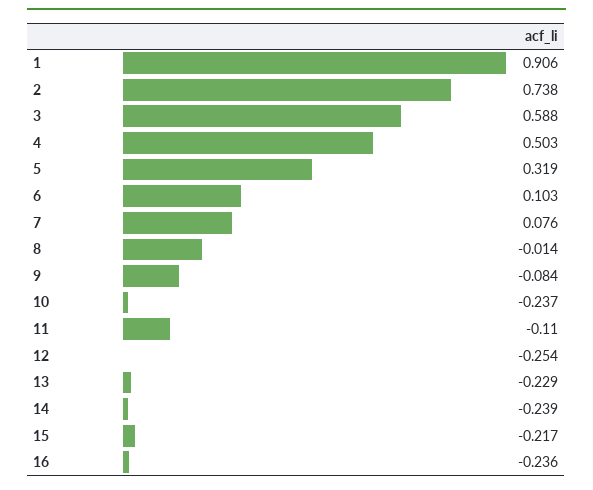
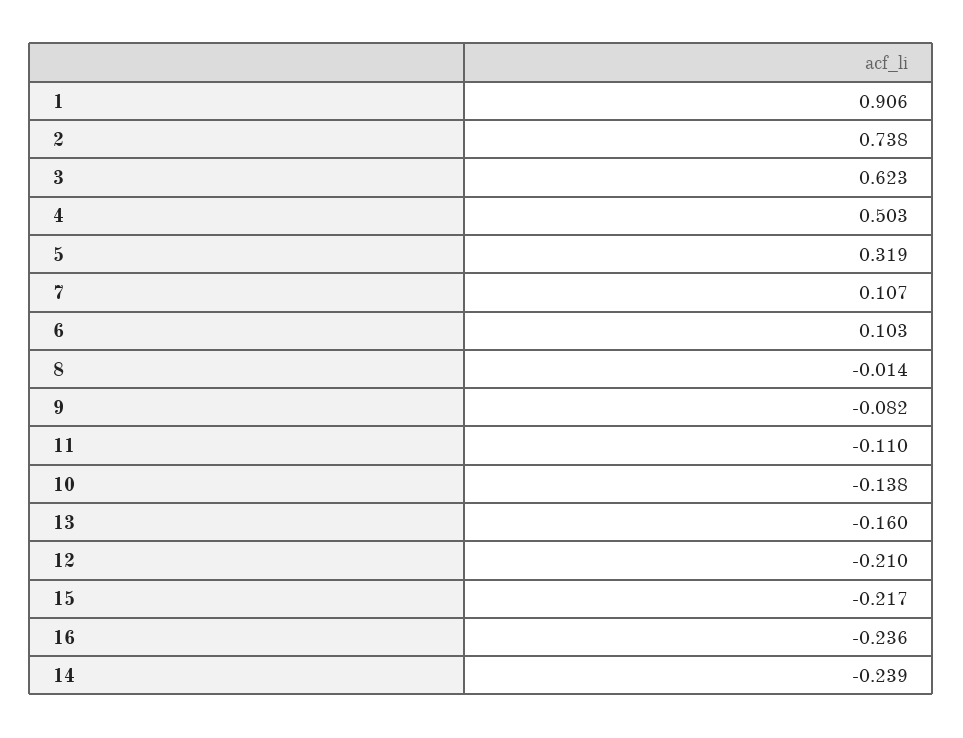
  {
    "1": 0.906,
    "2": 0.738,
-   "3": 0.588,
+   "3": 0.623,
    "4": 0.503,
    "5": 0.319,
    "6": 0.103,
-   "7": 0.076,
+   "7": 0.107,
    "8": -0.014,
-   "9": -0.084,
+   "9": -0.082,
-   "10": -0.237,
+   "10": -0.138,
    "11": -0.11,
-   "12": -0.254,
+   "12": -0.21,
-   "13": -0.229,
+   "13": -0.16,
    "14": -0.239,
    "15": -0.217,
    "16": -0.236
  }

